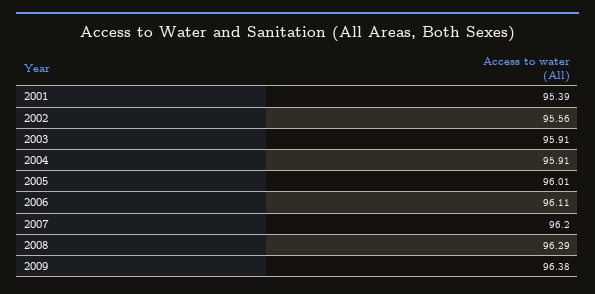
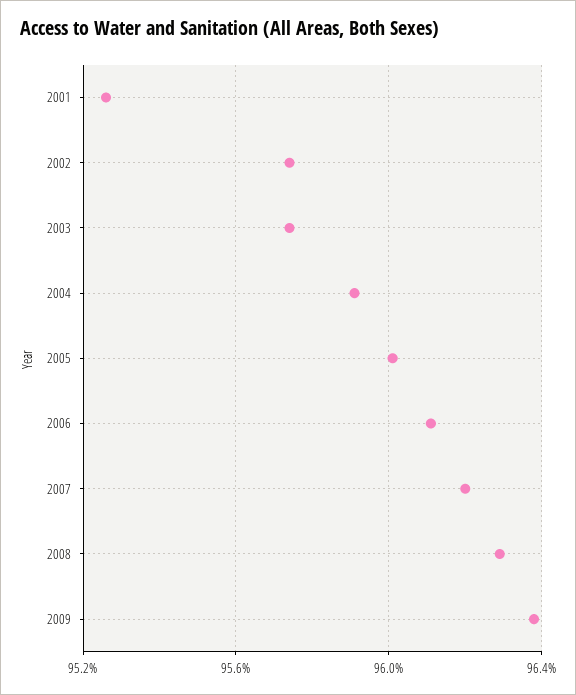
  {
-   "2001": 95.39,
+   "2001": 95.25,
-   "2002": 95.56,
+   "2002": 95.75,
-   "2003": 95.91,
+   "2003": 95.75,
    "2004": 95.91,
    "2005": 96.01,
    "2006": 96.11,
    "2007": 96.2,
    "2008": 96.29,
    "2009": 96.38
  }

